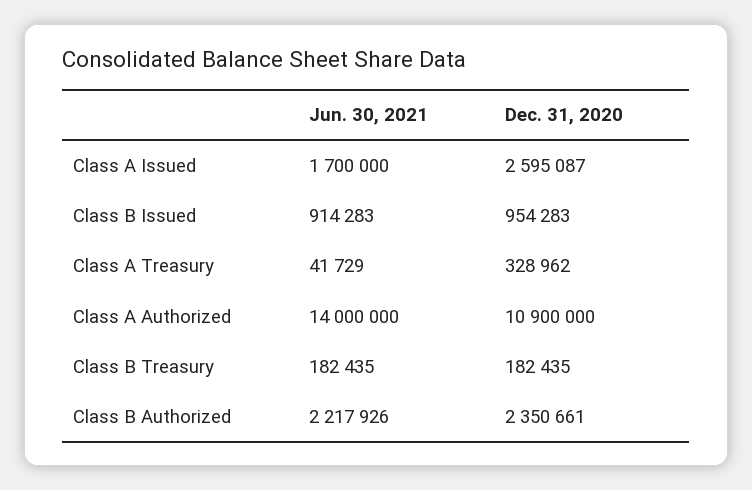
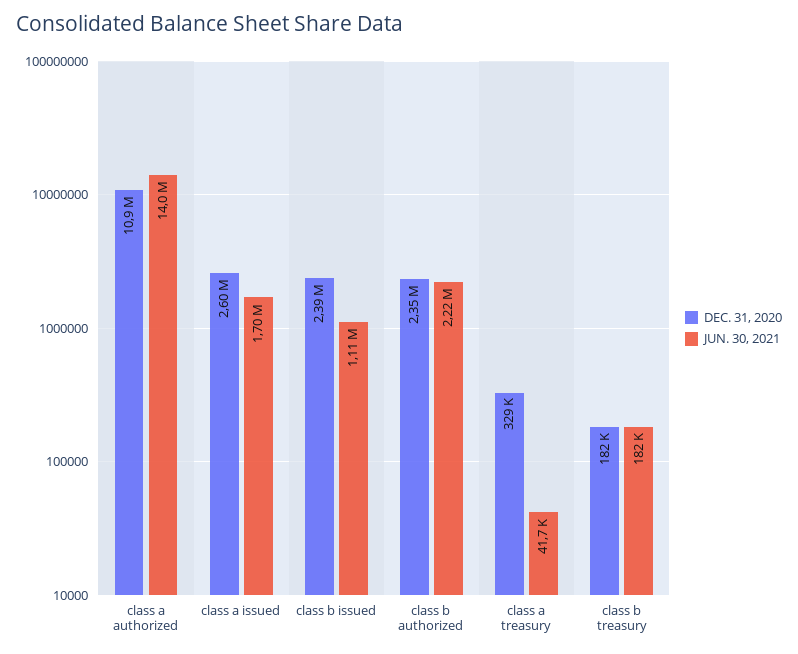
  {
    "Jun. 30, 2021": {
      "Class A Issued": 1700000,
-     "Class B Issued": 914283,
+     "Class B Issued": 1110000,
      "Class A Treasury": 41729,
      "Class A Authorized": 14000000,
      "Class B Treasury": 182435,
      "Class B Authorized": 2217926
    },
    "Dec. 31, 2020": {
      "Class A Issued": 2595087,
-     "Class B Issued": 954283,
+     "Class B Issued": 2390000,
      "Class A Treasury": 328962,
      "Class A Authorized": 10900000,
      "Class B Treasury": 182435,
      "Class B Authorized": 2350661
    }
  }

